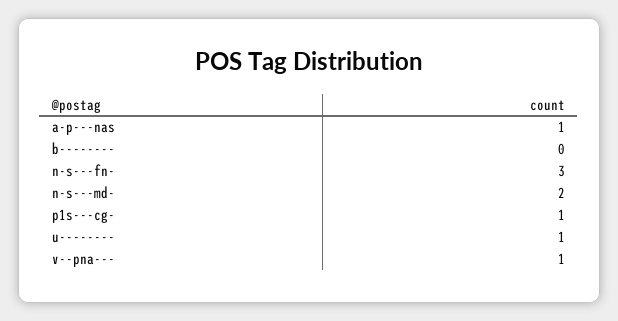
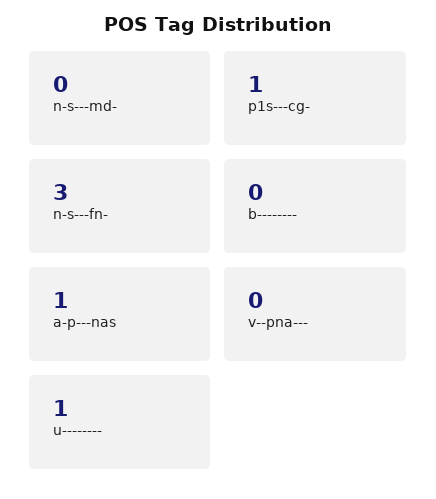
  {
    "a-p---nas": 1,
    "b--------": 0,
    "n-s---fn-": 3,
-   "n-s---md-": 2,
+   "n-s---md-": 0,
    "p1s---cg-": 1,
    "u--------": 1,
-   "v--pna---": 1
+   "v--pna---": 0
  }

